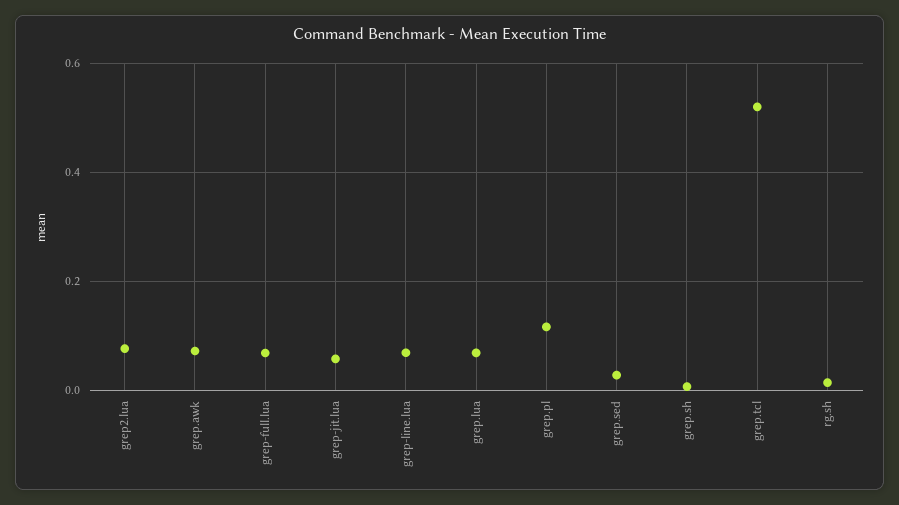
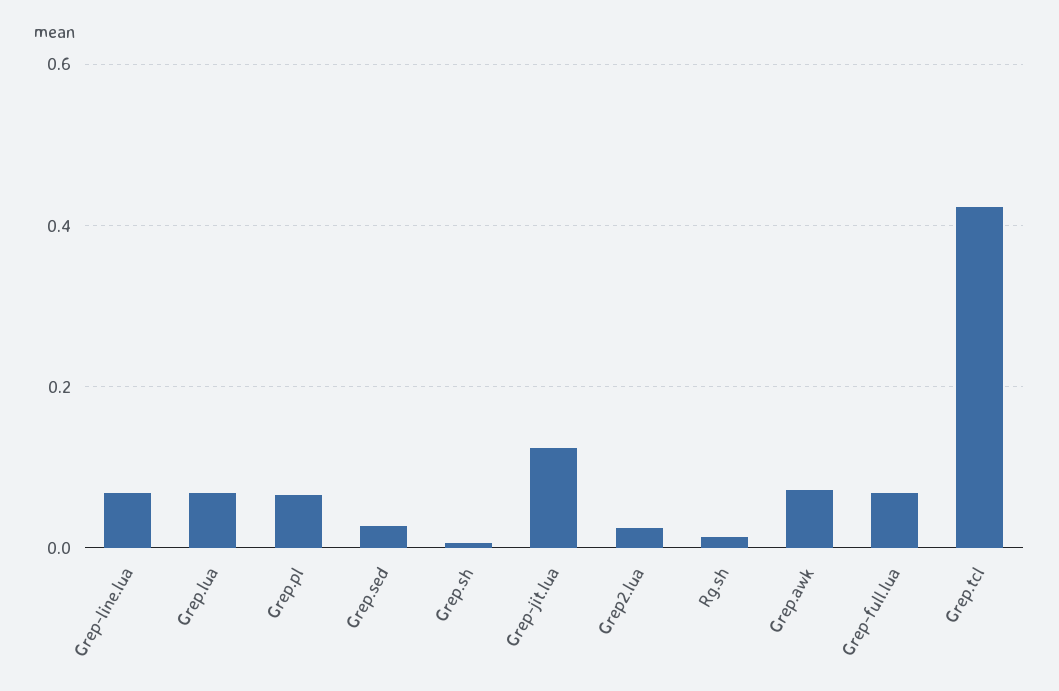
  {
-   "grep2.lua": 0.08,
+   "grep2.lua": 0.02,
    "grep.awk": 0.08,
    "grep-full.lua": 0.06,
-   "grep-jit.lua": 0.06,
+   "grep-jit.lua": 0.12,
    "grep-line.lua": 0.06,
    "grep.lua": 0.06,
-   "grep.pl": 0.12,
+   "grep.pl": 0.06,
    "grep.sed": 0.02,
    "grep.sh": 0,
-   "grep.tcl": 0.52,
+   "grep.tcl": 0.42,
    "rg.sh": 0.02
  }

